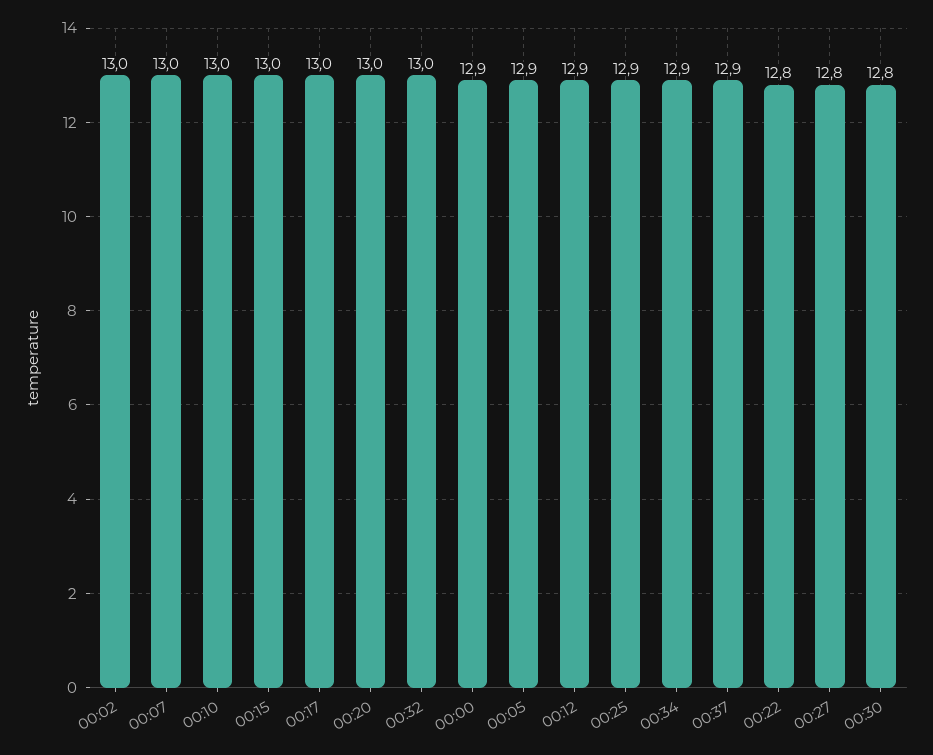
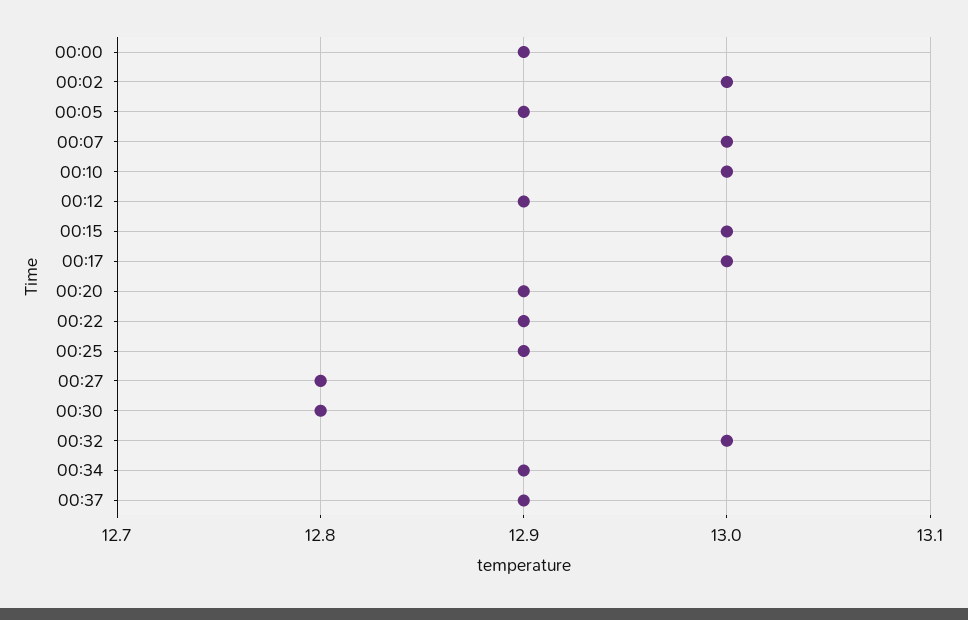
  {
    "00:02": 13,
    "00:07": 13,
    "00:10": 13,
    "00:15": 13,
    "00:17": 13,
-   "00:20": 13,
+   "00:20": 12.9,
    "00:32": 13,
    "00:00": 12.9,
    "00:05": 12.9,
    "00:12": 12.9,
    "00:25": 12.9,
    "00:34": 12.9,
    "00:37": 12.9,
-   "00:22": 12.8,
+   "00:22": 12.9,
    "00:27": 12.8,
    "00:30": 12.8
  }

